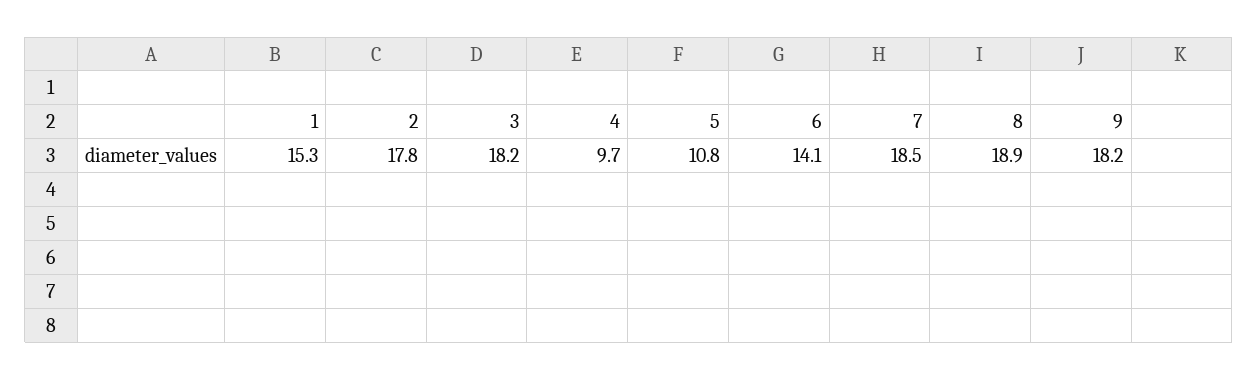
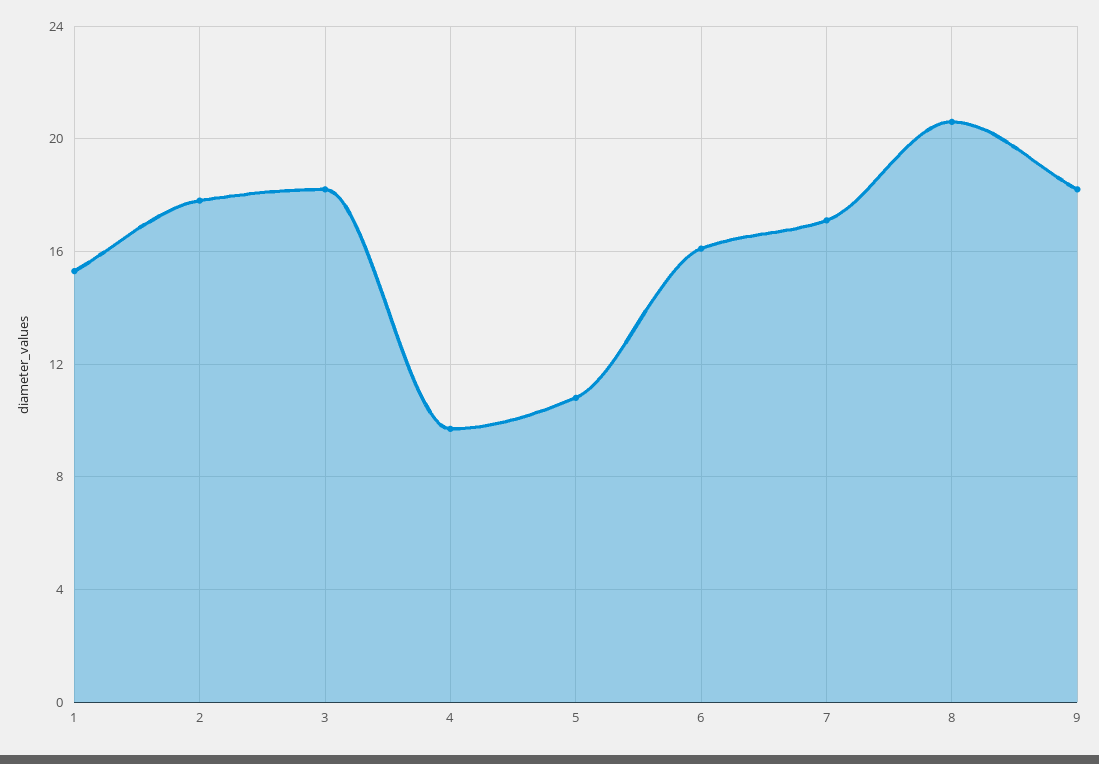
  {
    "1": 15.3,
    "2": 17.8,
    "3": 18.2,
    "4": 9.7,
    "5": 10.8,
-   "6": 14.1,
+   "6": 16,
-   "7": 18.5,
+   "7": 17,
-   "8": 18.9,
+   "8": 20.5,
    "9": 18.2
  }

